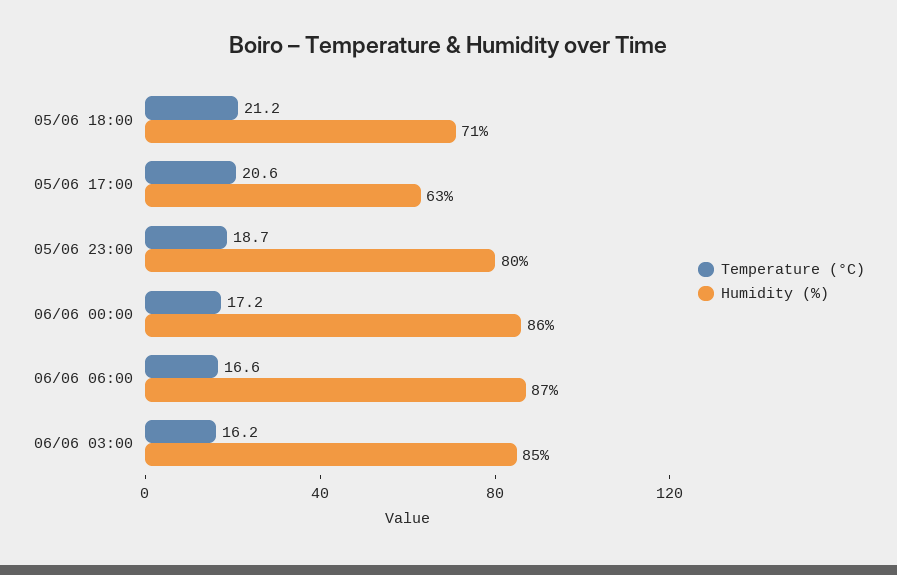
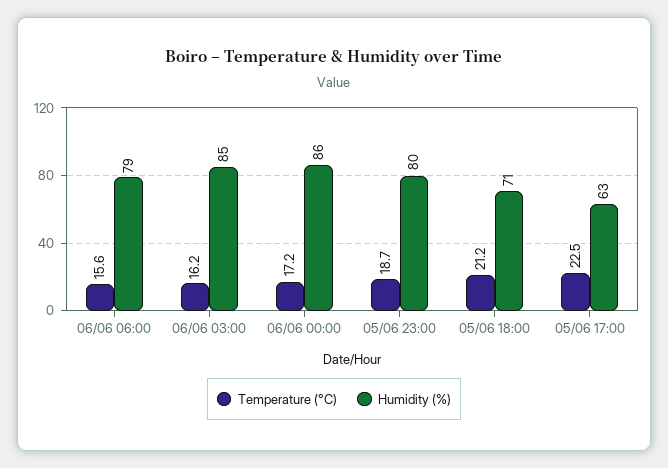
  {
    "Temperature (°C)": {
      "05/06 18:00": 21.2,
-     "05/06 17:00": 20.6,
+     "05/06 17:00": 22.5,
      "05/06 23:00": 18.7,
      "06/06 00:00": 17.2,
-     "06/06 06:00": 16.6,
+     "06/06 06:00": 15.6,
      "06/06 03:00": 16.2
    },
    "Humidity (%)": {
      "05/06 18:00": 71,
      "05/06 17:00": 63,
      "05/06 23:00": 80,
      "06/06 00:00": 86,
-     "06/06 06:00": 87,
+     "06/06 06:00": 79,
      "06/06 03:00": 85
    }
  }

